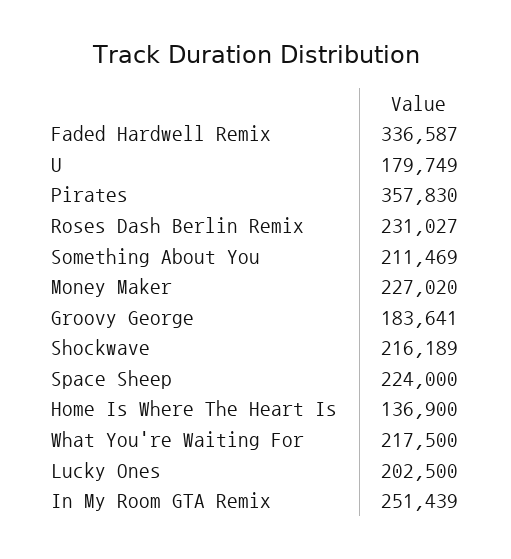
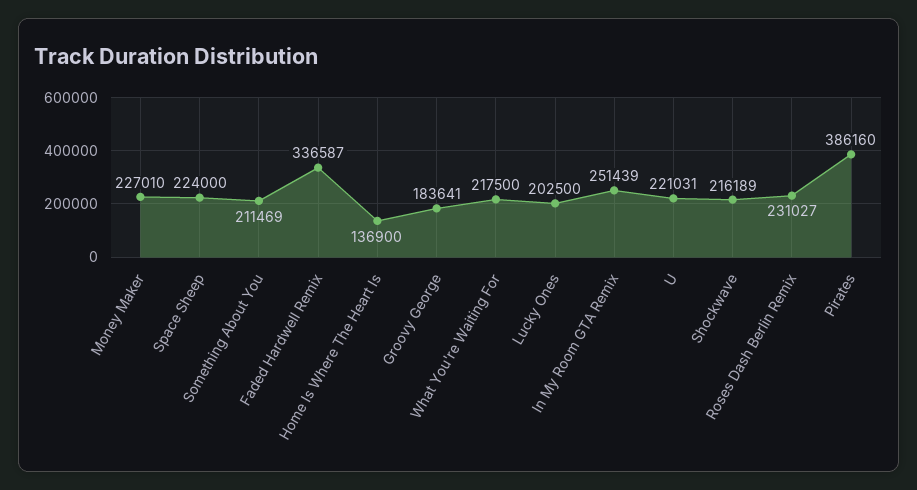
  {
    "Faded Hardwell Remix": 336587,
-   "U": 179749,
+   "U": 221031,
-   "Pirates": 357830,
+   "Pirates": 386160,
    "Roses Dash Berlin Remix": 231027,
    "Something About You": 211469,
-   "Money Maker": 227020,
+   "Money Maker": 227010,
    "Groovy George": 183641,
    "Shockwave": 216189,
    "Space Sheep": 224000,
    "Home Is Where The Heart Is": 136900,
    "What You're Waiting For": 217500,
    "Lucky Ones": 202500,
    "In My Room GTA Remix": 251439
  }

